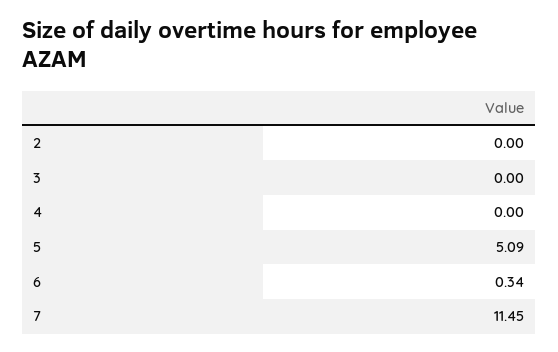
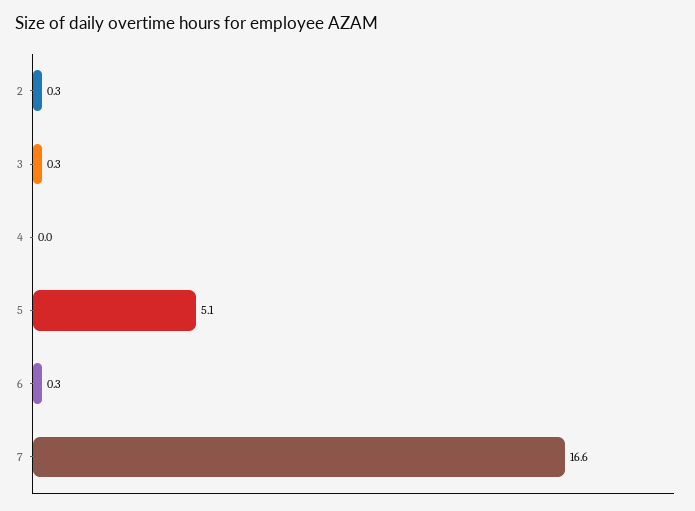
  {
-   "2": 0,
+   "2": 0.3,
-   "3": 0,
+   "3": 0.3,
    "4": 0,
    "5": 5.09,
    "6": 0.34,
-   "7": 11.45
+   "7": 16.6
  }

